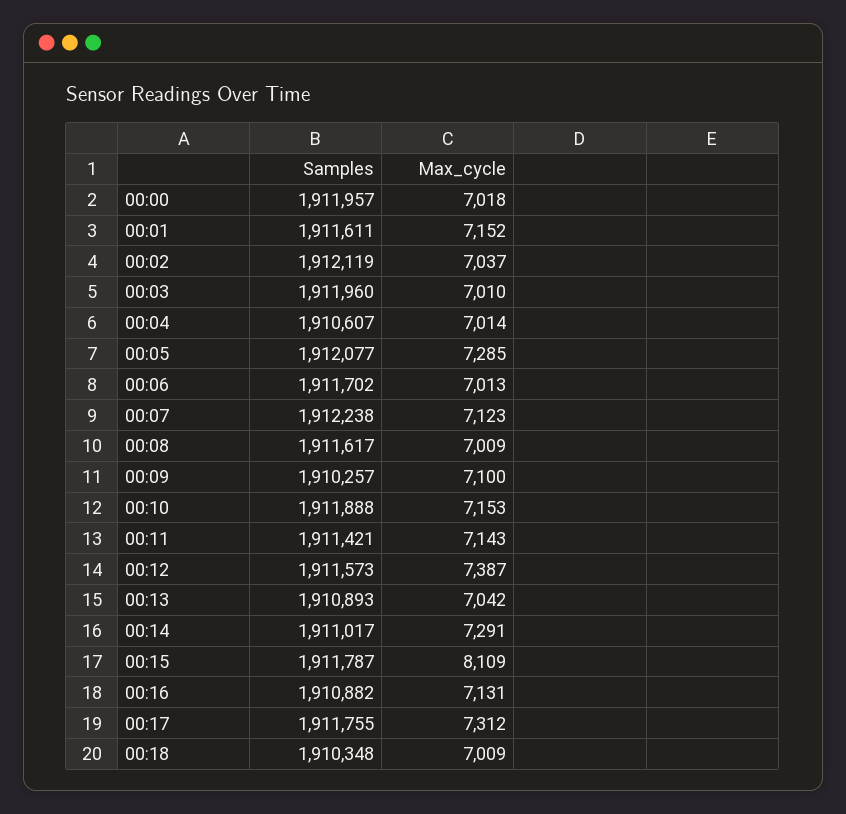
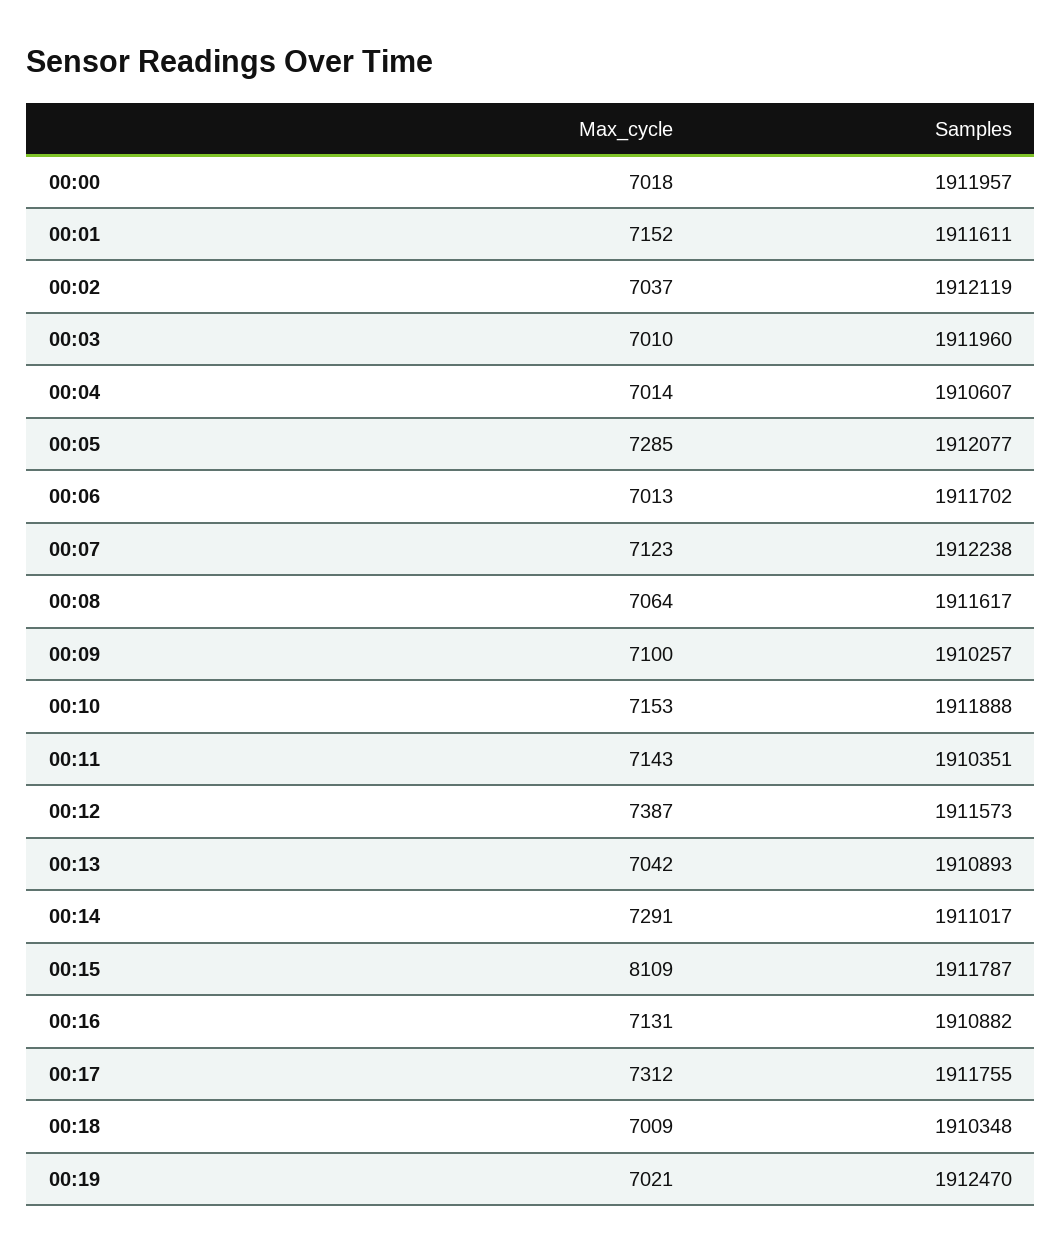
  {
    "Samples": {
      "00:00": 1911957,
      "00:01": 1911611,
      "00:02": 1912119,
      "00:03": 1911960,
      "00:04": 1910607,
      "00:05": 1912077,
      "00:06": 1911702,
      "00:07": 1912238,
      "00:08": 1911617,
      "00:09": 1910257,
      "00:10": 1911888,
-     "00:11": 1911421,
+     "00:11": 1910351,
      "00:12": 1911573,
      "00:13": 1910893,
      "00:14": 1911017,
      "00:15": 1911787,
      "00:16": 1910882,
      "00:17": 1911755,
-     "00:18": 1910348
+     "00:18": 1910348,
+     "00:19": 1912470
    },
    "Max_cycle": {
      "00:00": 7018,
      "00:01": 7152,
      "00:02": 7037,
      "00:03": 7010,
      "00:04": 7014,
      "00:05": 7285,
      "00:06": 7013,
      "00:07": 7123,
-     "00:08": 7009,
+     "00:08": 7064,
      "00:09": 7100,
      "00:10": 7153,
      "00:11": 7143,
      "00:12": 7387,
      "00:13": 7042,
      "00:14": 7291,
      "00:15": 8109,
      "00:16": 7131,
      "00:17": 7312,
-     "00:18": 7009
+     "00:18": 7009,
+     "00:19": 7021
    }
  }

